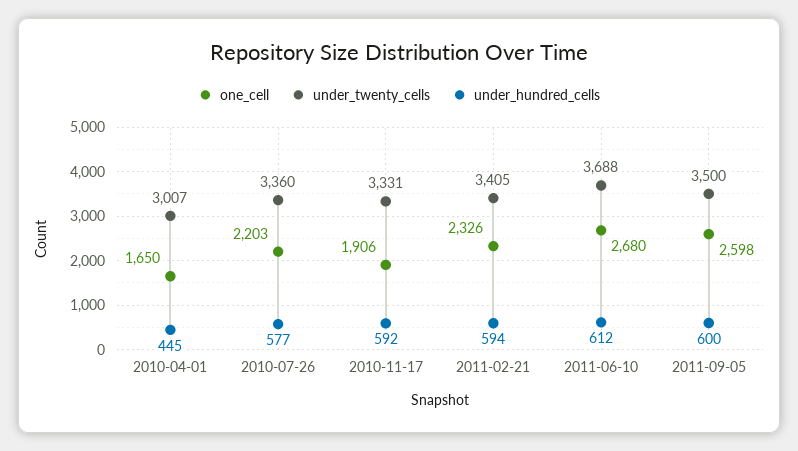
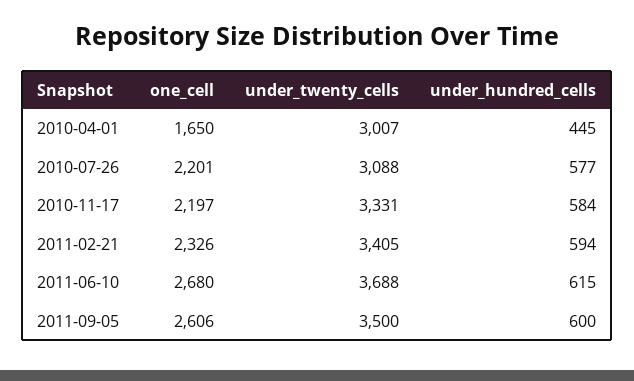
  {
    "one_cell": {
      "2010-04-01": 1650,
-     "2010-07-26": 2203,
+     "2010-07-26": 2201,
-     "2010-11-17": 1906,
+     "2010-11-17": 2197,
      "2011-02-21": 2326,
      "2011-06-10": 2680,
-     "2011-09-05": 2598
+     "2011-09-05": 2606
    },
    "under_twenty_cells": {
      "2010-04-01": 3007,
-     "2010-07-26": 3360,
+     "2010-07-26": 3088,
      "2010-11-17": 3331,
      "2011-02-21": 3405,
      "2011-06-10": 3688,
      "2011-09-05": 3500
    },
    "under_hundred_cells": {
      "2010-04-01": 445,
      "2010-07-26": 577,
-     "2010-11-17": 592,
+     "2010-11-17": 584,
      "2011-02-21": 594,
-     "2011-06-10": 612,
+     "2011-06-10": 615,
      "2011-09-05": 600
    }
  }

